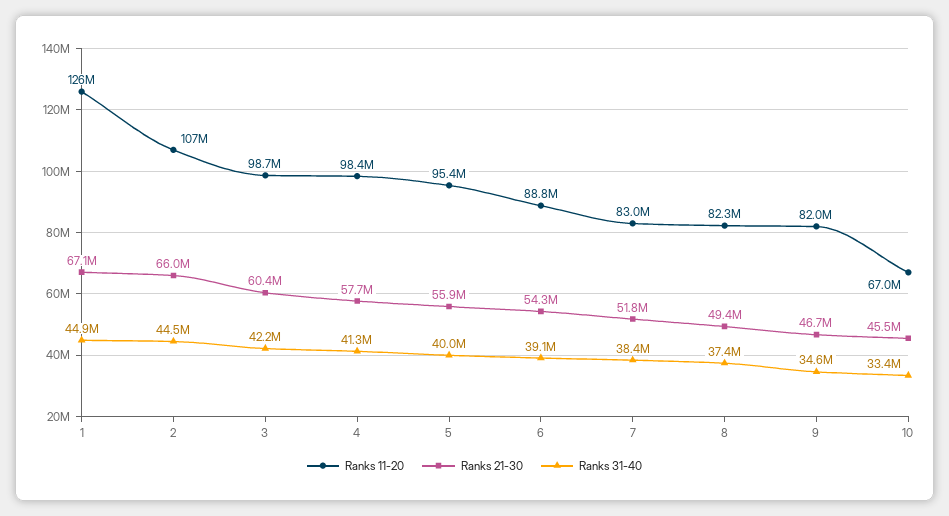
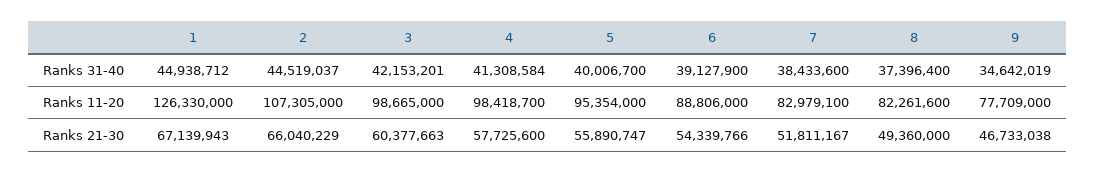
  {
    "Ranks 11-20": {
      "1": 126330000,
      "2": 107305000,
      "3": 98665000,
      "4": 98418700,
      "5": 95354000,
      "6": 88806000,
      "7": 82979100,
      "8": 82261600,
-     "9": 82000000,
+     "9": 77709000
-     "10": 67000000
    },
    "Ranks 21-30": {
      "1": 67139943,
      "2": 66040229,
      "3": 60377663,
      "4": 57725600,
      "5": 55890747,
      "6": 54339766,
      "7": 51811167,
      "8": 49360000,
-     "9": 46733038,
+     "9": 46733038
-     "10": 45500000
    },
    "Ranks 31-40": {
      "1": 44938712,
      "2": 44519037,
      "3": 42153201,
      "4": 41308584,
      "5": 40006700,
      "6": 39127900,
      "7": 38433600,
      "8": 37396400,
-     "9": 34642019,
+     "9": 34642019
-     "10": 33400000
    }
  }

